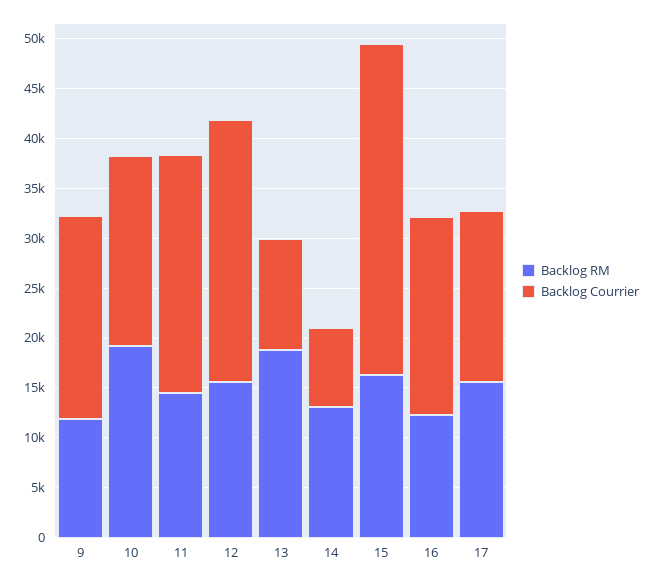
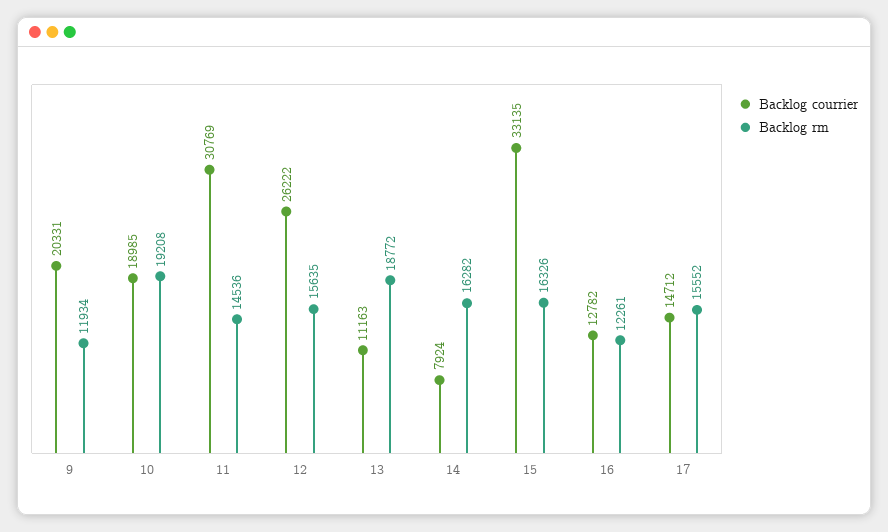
  {
    "Backlog RM": {
      "9": 11934,
      "10": 19208,
      "11": 14536,
      "12": 15635,
      "13": 18772,
-     "14": 13000,
+     "14": 16282,
      "15": 16326,
      "16": 12261,
      "17": 15552
    },
    "Backlog Courrier": {
      "9": 20331,
      "10": 18985,
-     "11": 24000,
+     "11": 30769,
      "12": 26222,
      "13": 11163,
      "14": 7924,
      "15": 33135,
-     "16": 20000,
+     "16": 12782,
-     "17": 17000
+     "17": 14712
    }
  }

